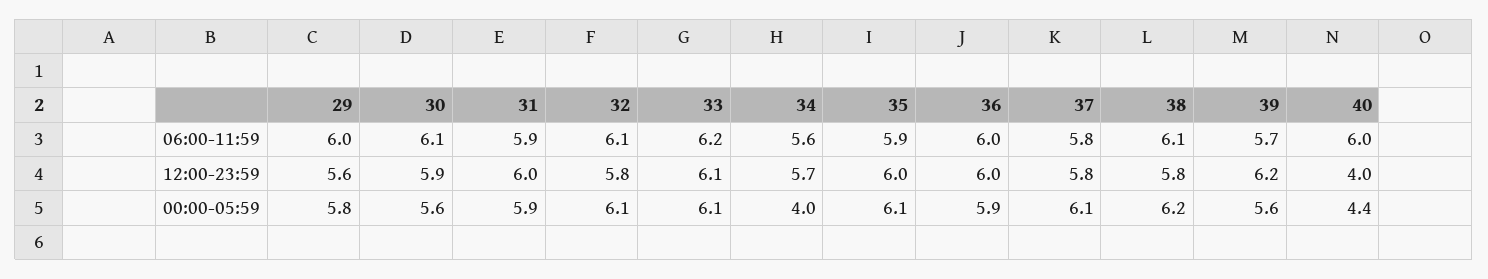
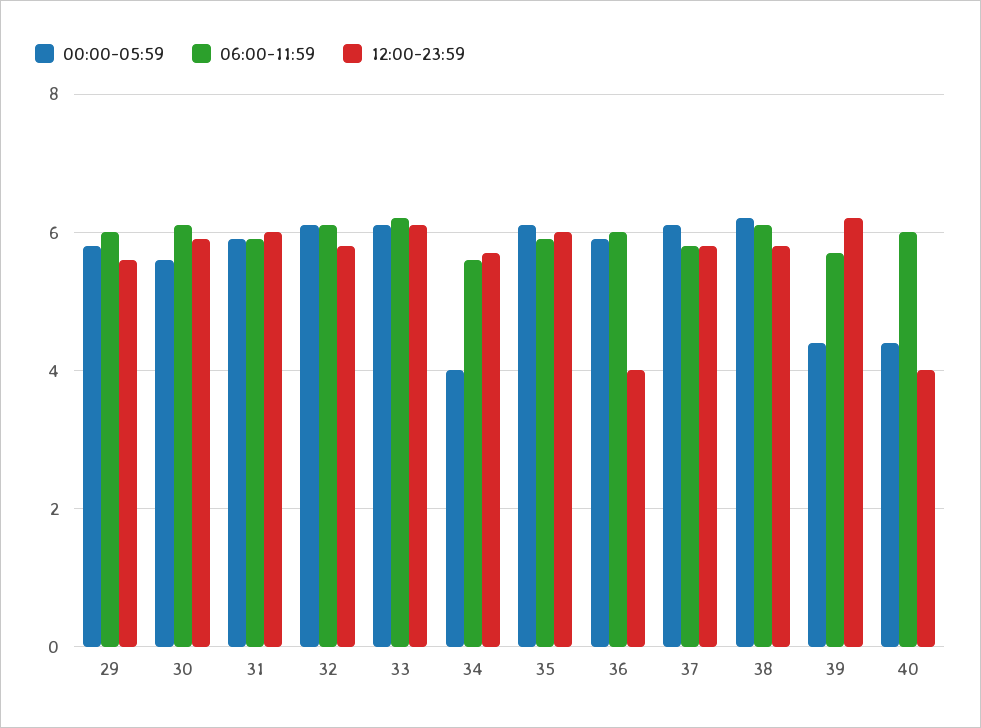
  {
    "06:00-11:59": {
      "29": 6,
      "30": 6.1,
      "31": 5.9,
      "32": 6.1,
      "33": 6.2,
      "34": 5.6,
      "35": 5.9,
      "36": 6,
      "37": 5.8,
      "38": 6.1,
      "39": 5.7,
      "40": 6
    },
    "12:00-23:59": {
      "29": 5.6,
      "30": 5.9,
      "31": 6,
      "32": 5.8,
      "33": 6.1,
      "34": 5.7,
      "35": 6,
-     "36": 6,
+     "36": 4,
      "37": 5.8,
      "38": 5.8,
      "39": 6.2,
      "40": 4
    },
    "00:00-05:59": {
      "29": 5.8,
      "30": 5.6,
      "31": 5.9,
      "32": 6.1,
      "33": 6.1,
      "34": 4,
      "35": 6.1,
      "36": 5.9,
      "37": 6.1,
      "38": 6.2,
-     "39": 5.6,
+     "39": 4.5,
      "40": 4.4
    }
  }

